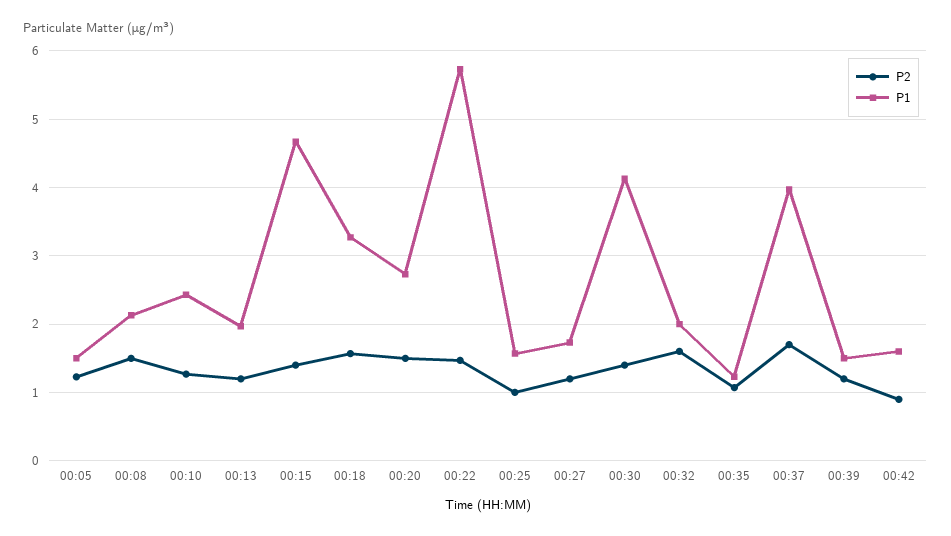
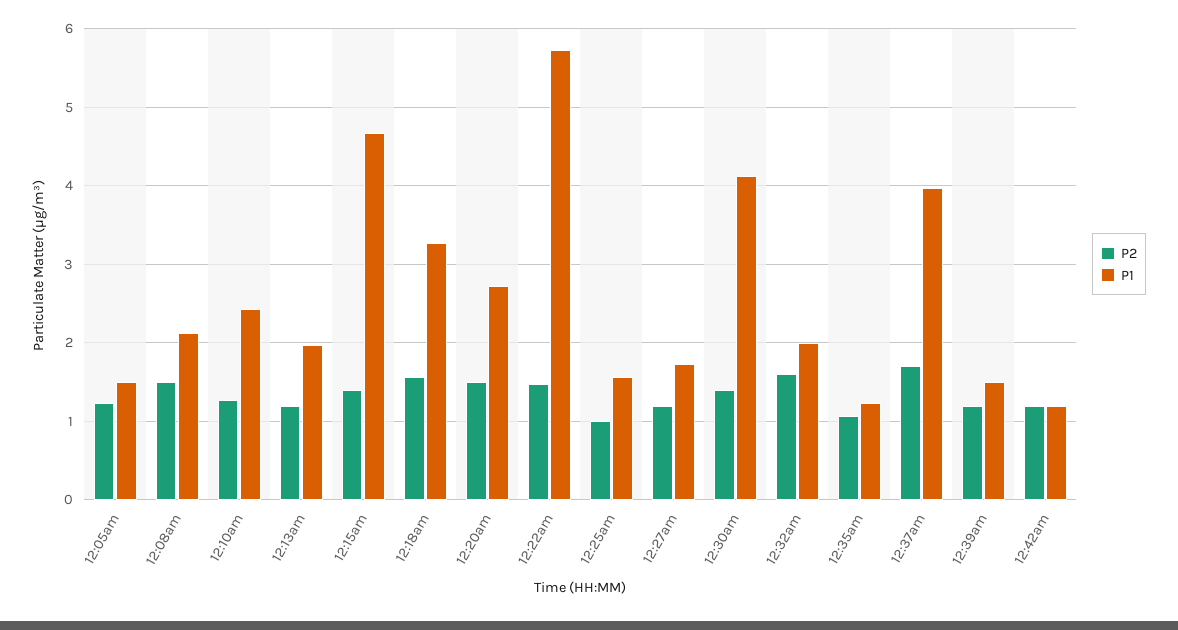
  {
    "P2": {
      "00:05": 1.2,
      "00:08": 1.5,
      "00:10": 1.3,
      "00:13": 1.2,
      "00:15": 1.4,
      "00:18": 1.6,
      "00:20": 1.5,
      "00:22": 1.5,
      "00:25": 1,
      "00:27": 1.2,
      "00:30": 1.4,
      "00:32": 1.6,
      "00:35": 1.1,
      "00:37": 1.7,
      "00:39": 1.2,
-     "00:42": 0.9
+     "00:42": 1.2
    },
    "P1": {
      "00:05": 1.5,
      "00:08": 2.1,
      "00:10": 2.4,
      "00:13": 2,
      "00:15": 4.7,
      "00:18": 3.3,
      "00:20": 2.7,
      "00:22": 5.7,
      "00:25": 1.6,
      "00:27": 1.7,
      "00:30": 4.1,
      "00:32": 2,
      "00:35": 1.2,
      "00:37": 4,
      "00:39": 1.5,
-     "00:42": 1.6
+     "00:42": 1.2
    }
  }

